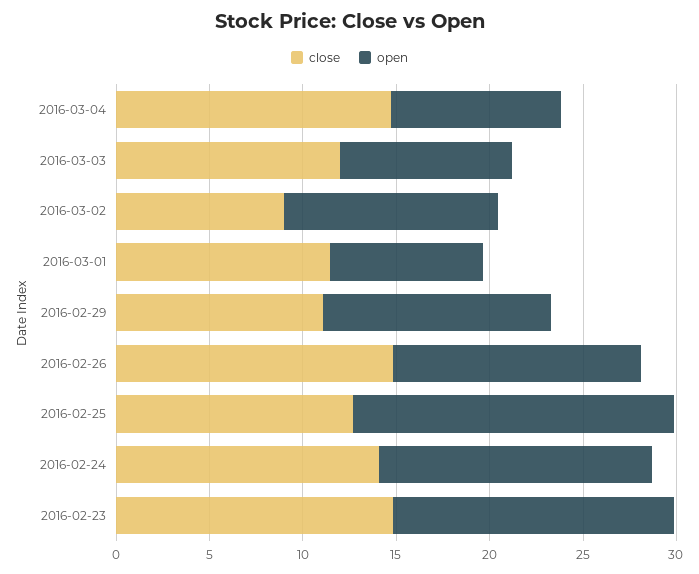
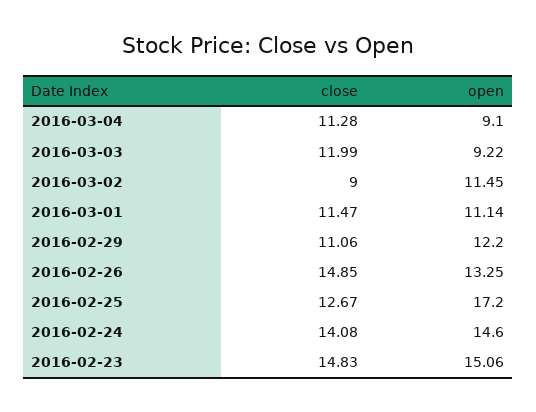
  {
    "close": {
-     "2016-03-04": 15,
+     "2016-03-04": 11.28,
      "2016-03-03": 11.99,
      "2016-03-02": 9,
      "2016-03-01": 11.47,
      "2016-02-29": 11.06,
      "2016-02-26": 14.85,
      "2016-02-25": 12.67,
      "2016-02-24": 14.08,
      "2016-02-23": 14.83
    },
    "open": {
      "2016-03-04": 9.1,
      "2016-03-03": 9.22,
      "2016-03-02": 11.45,
-     "2016-03-01": 8,
+     "2016-03-01": 11.14,
      "2016-02-29": 12.2,
      "2016-02-26": 13.25,
      "2016-02-25": 17.2,
      "2016-02-24": 14.6,
      "2016-02-23": 15.06
    }
  }

